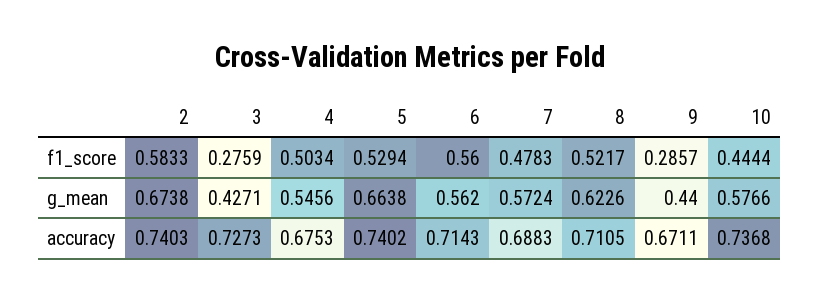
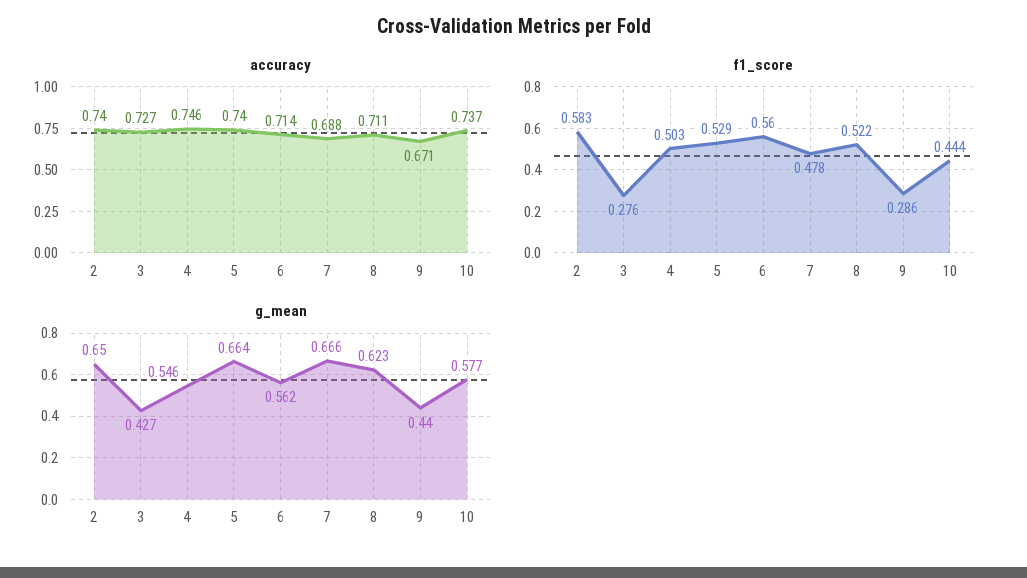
  {
    "f1_score": {
      "2": 0.5833,
      "3": 0.2759,
      "4": 0.5034,
      "5": 0.5294,
      "6": 0.56,
      "7": 0.4783,
      "8": 0.5217,
      "9": 0.2857,
      "10": 0.4444
    },
    "g_mean": {
-     "2": 0.6738,
+     "2": 0.65,
      "3": 0.4271,
      "4": 0.5456,
      "5": 0.6638,
      "6": 0.562,
-     "7": 0.5724,
+     "7": 0.666,
      "8": 0.6226,
      "9": 0.44,
      "10": 0.5766
    },
    "accuracy": {
      "2": 0.7403,
      "3": 0.7273,
-     "4": 0.6753,
+     "4": 0.746,
      "5": 0.7402,
      "6": 0.7143,
      "7": 0.6883,
      "8": 0.7105,
      "9": 0.6711,
      "10": 0.7368
    }
  }

